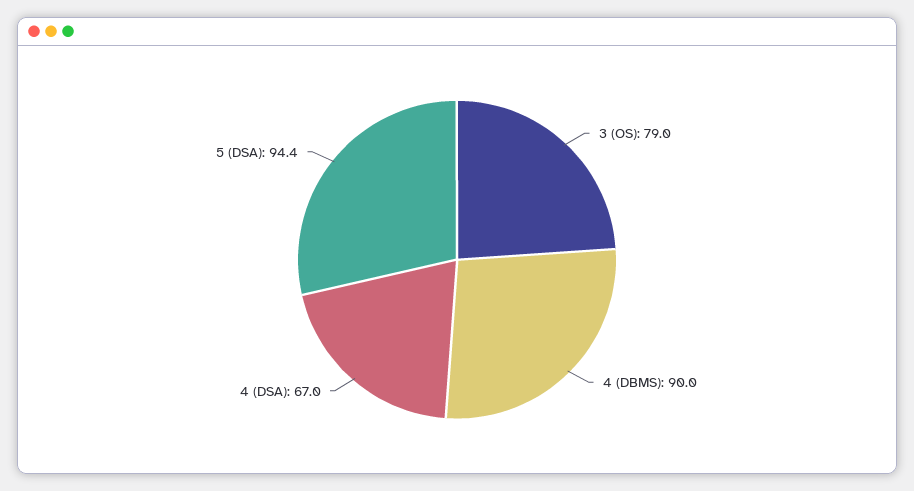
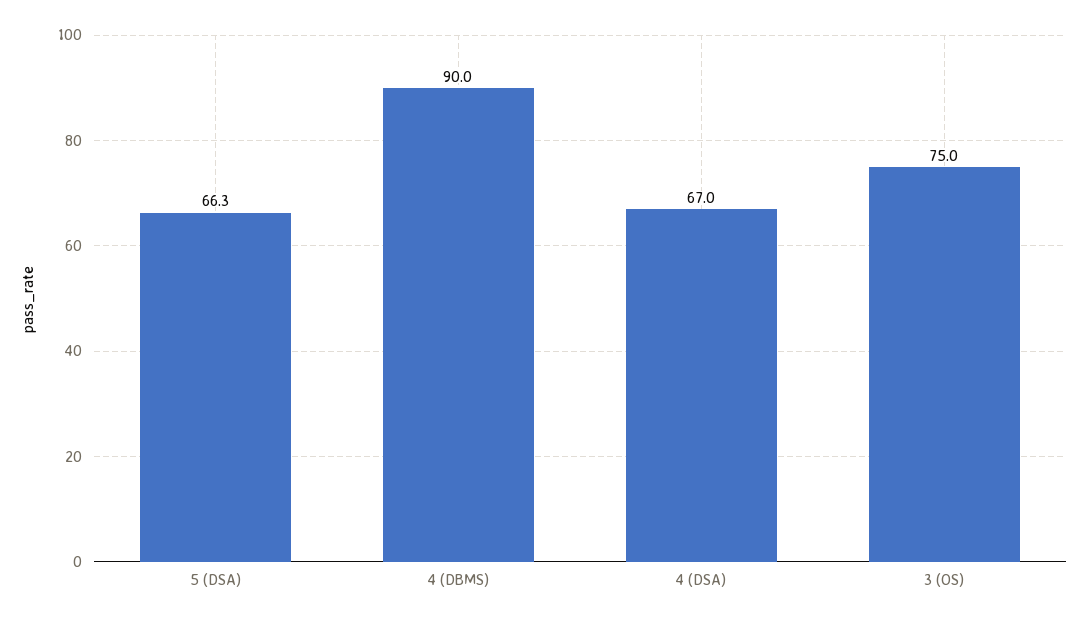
  {
-   "3 (OS)": 79,
+   "3 (OS)": 75,
    "4 (DBMS)": 90,
    "4 (DSA)": 67,
-   "5 (DSA)": 94.4
+   "5 (DSA)": 66.3
  }

